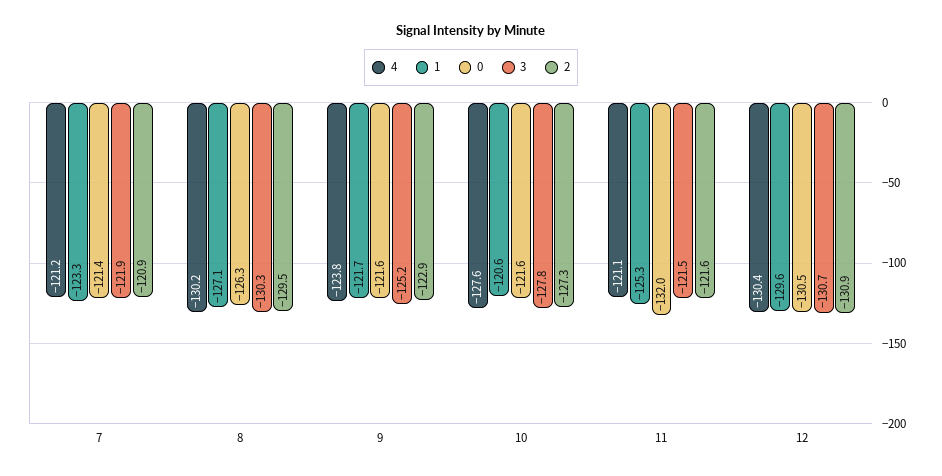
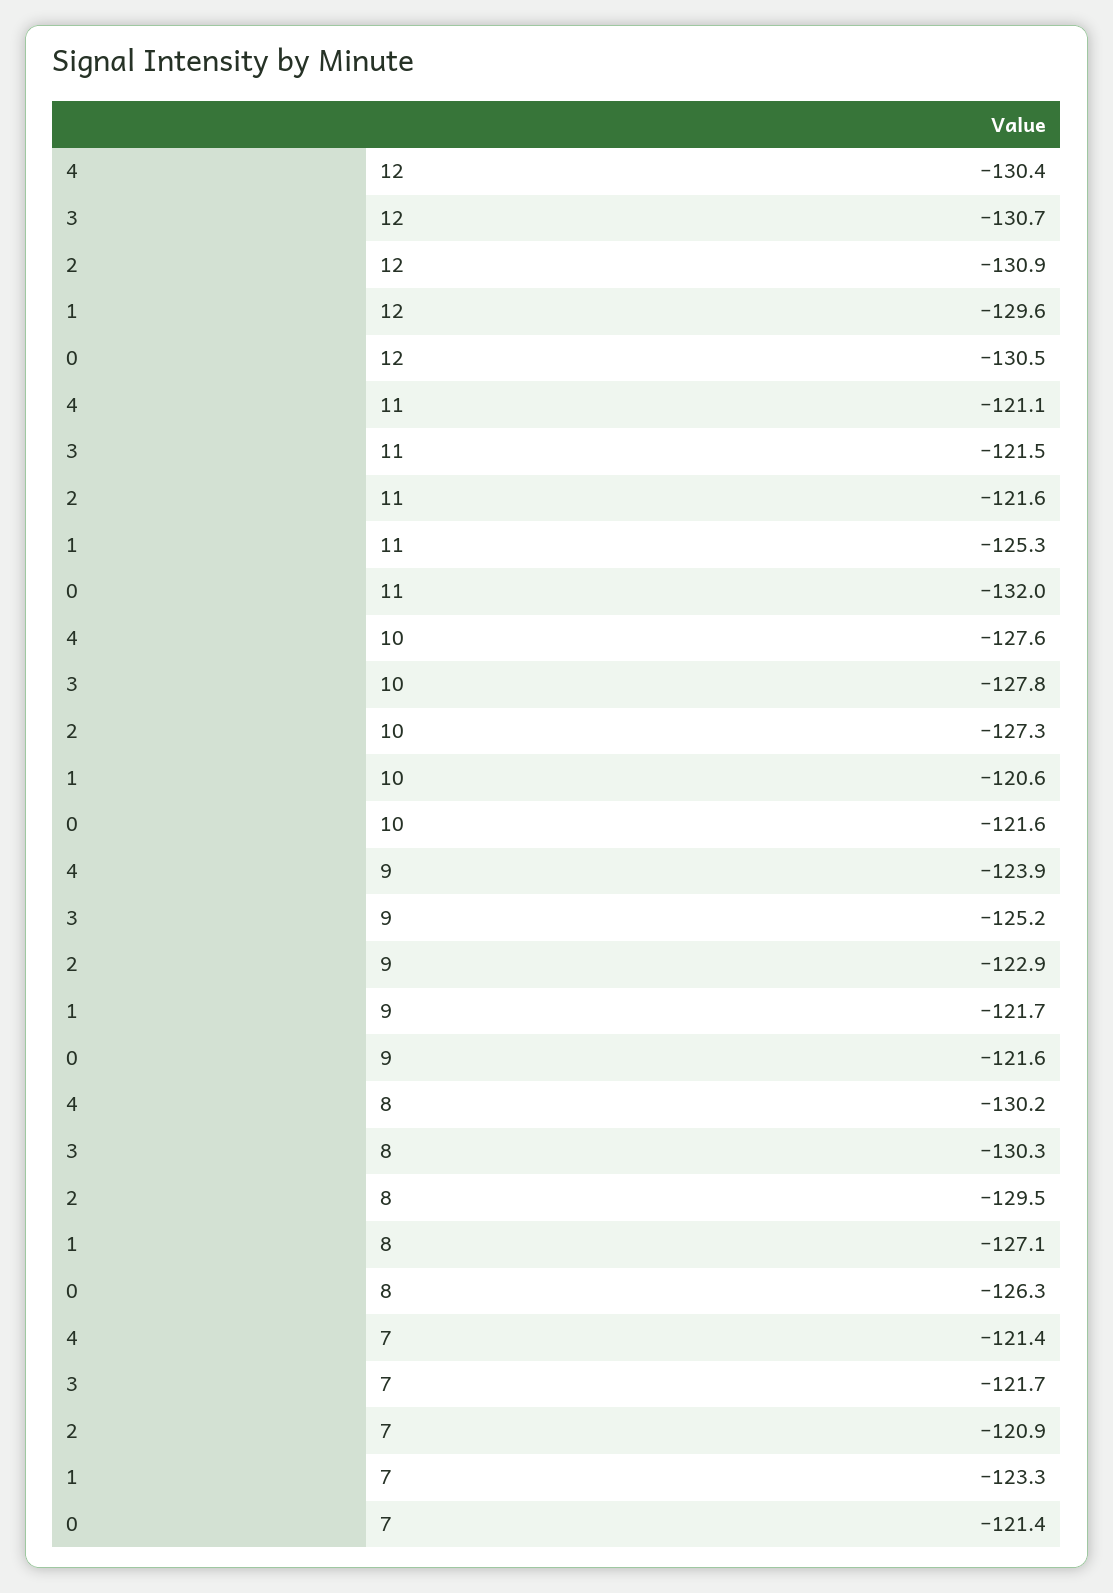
  {
    "4": {
-     "7": -121.2,
+     "7": -121.4,
      "8": -130.2,
-     "9": -123.8,
+     "9": -123.9,
      "10": -127.6,
      "11": -121.1,
      "12": -130.4
    },
    "1": {
      "7": -123.3,
      "8": -127.1,
      "9": -121.7,
      "10": -120.6,
      "11": -125.3,
      "12": -129.6
    },
    "0": {
      "7": -121.4,
      "8": -126.3,
      "9": -121.6,
      "10": -121.6,
      "11": -132,
      "12": -130.5
    },
    "3": {
-     "7": -121.9,
+     "7": -121.7,
      "8": -130.3,
      "9": -125.2,
      "10": -127.8,
      "11": -121.5,
      "12": -130.7
    },
    "2": {
      "7": -120.9,
      "8": -129.5,
      "9": -122.9,
      "10": -127.3,
      "11": -121.6,
      "12": -130.9
    }
  }

